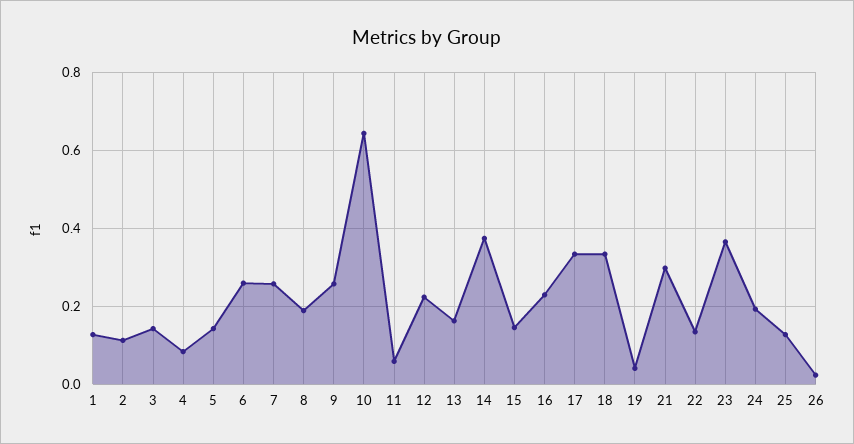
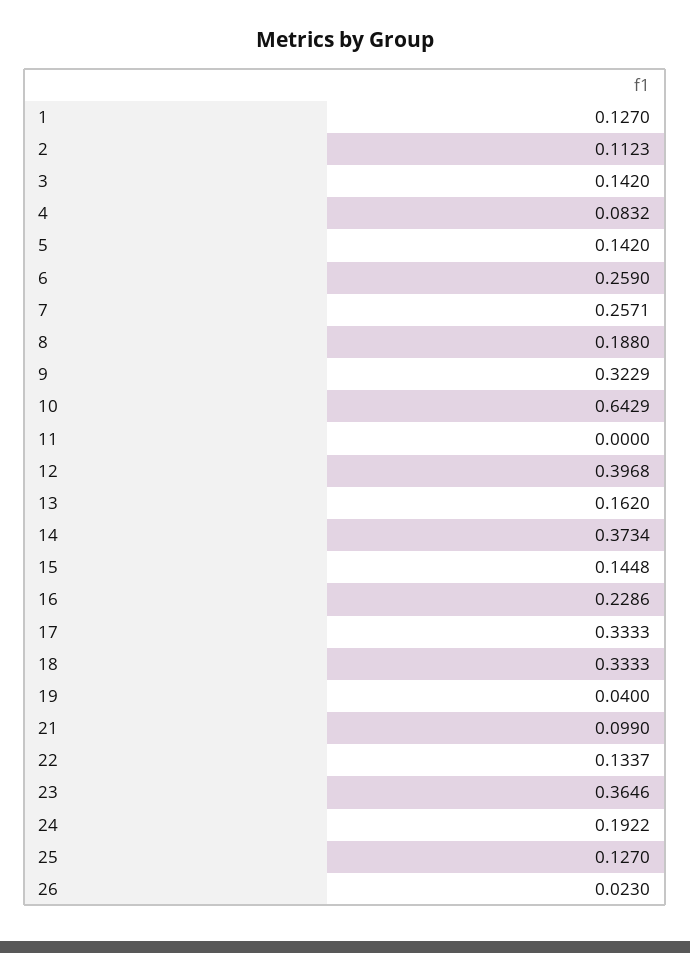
  {
    "1": 0.127,
    "2": 0.1123,
    "3": 0.142,
    "4": 0.0832,
    "5": 0.142,
    "6": 0.259,
    "7": 0.2571,
    "8": 0.188,
-   "9": 0.26,
+   "9": 0.3229,
    "10": 0.6429,
-   "11": 0.06,
+   "11": 0,
-   "12": 0.22,
+   "12": 0.3968,
    "13": 0.162,
    "14": 0.3734,
    "15": 0.1448,
    "16": 0.2286,
    "17": 0.3333,
    "18": 0.3333,
    "19": 0.04,
-   "21": 0.3,
+   "21": 0.099,
    "22": 0.1337,
    "23": 0.3646,
    "24": 0.1922,
    "25": 0.127,
    "26": 0.023
  }

